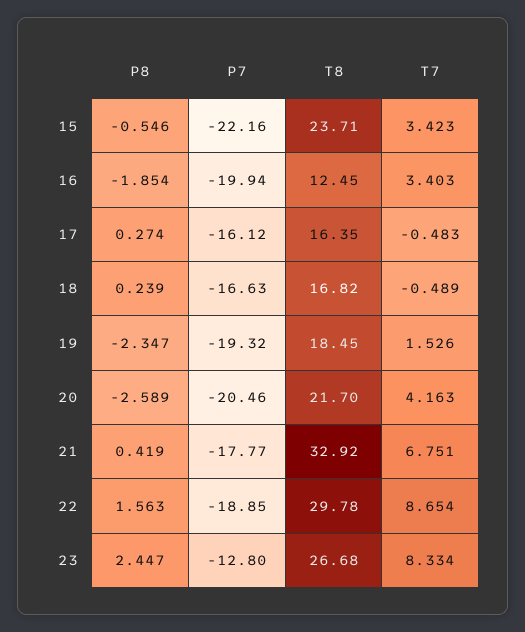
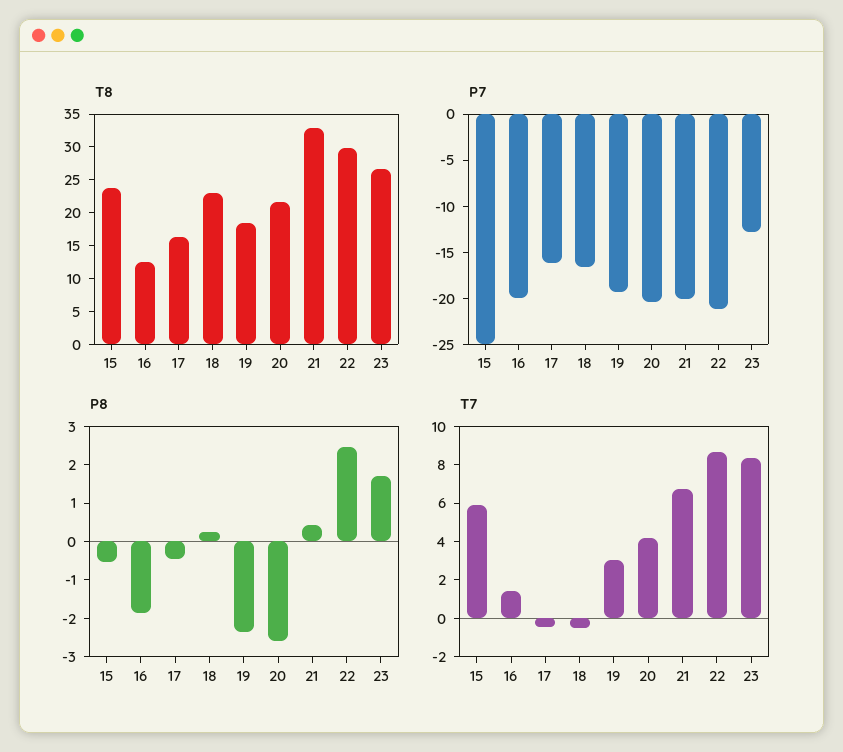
  {
    "P8": {
      "15": -0.546,
      "16": -1.854,
-     "17": 0.274,
+     "17": -0.5,
      "18": 0.239,
      "19": -2.347,
      "20": -2.589,
      "21": 0.419,
-     "22": 1.563,
+     "22": 2.5,
-     "23": 2.447
+     "23": 1.75
    },
    "P7": {
-     "15": -22.16,
+     "15": -25,
      "16": -19.94,
      "17": -16.12,
      "18": -16.63,
      "19": -19.32,
      "20": -20.46,
-     "21": -17.77,
+     "21": -20,
-     "22": -18.85,
+     "22": -21,
      "23": -12.8
    },
    "T8": {
      "15": 23.71,
      "16": 12.45,
      "17": 16.35,
-     "18": 16.82,
+     "18": 22.5,
      "19": 18.45,
      "20": 21.7,
      "21": 32.92,
      "22": 29.78,
      "23": 26.68
    },
    "T7": {
-     "15": 3.423,
+     "15": 6,
-     "16": 3.403,
+     "16": 1.5,
      "17": -0.483,
      "18": -0.489,
-     "19": 1.526,
+     "19": 3,
      "20": 4.163,
      "21": 6.751,
      "22": 8.654,
      "23": 8.334
    }
  }

